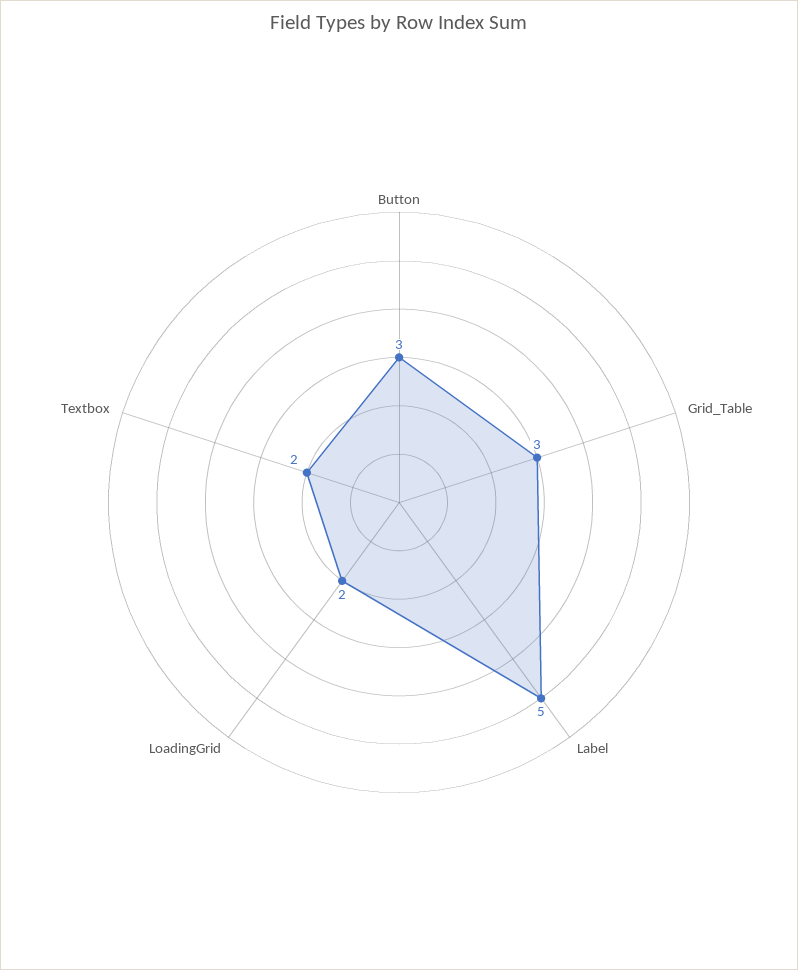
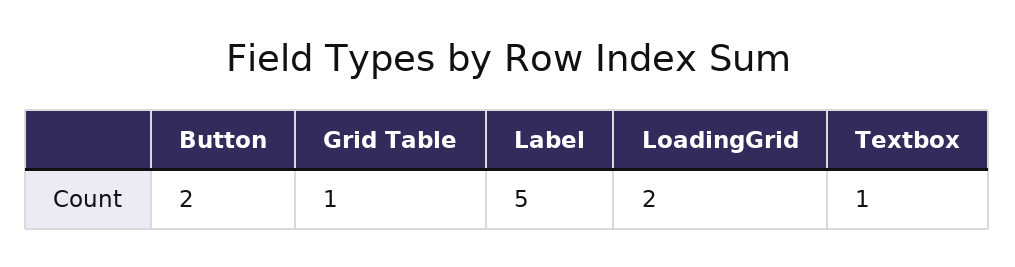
  {
-   "Button": 3,
+   "Button": 2,
-   "Grid_Table": 3,
+   "Grid_Table": 1,
    "Label": 5,
    "LoadingGrid": 2,
-   "Textbox": 2
+   "Textbox": 1
  }

